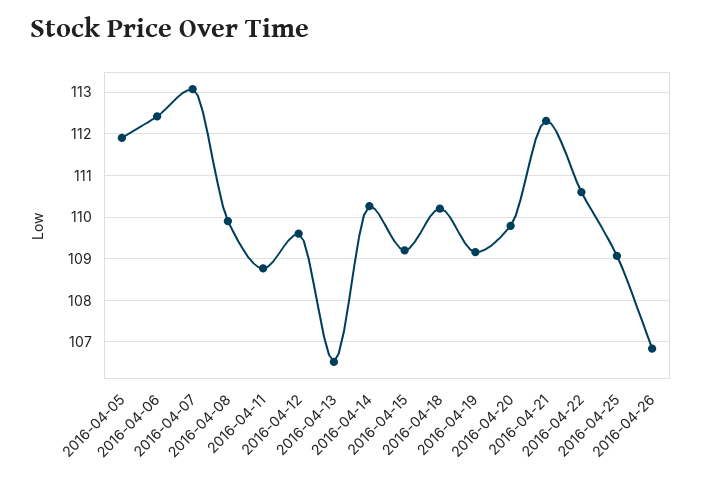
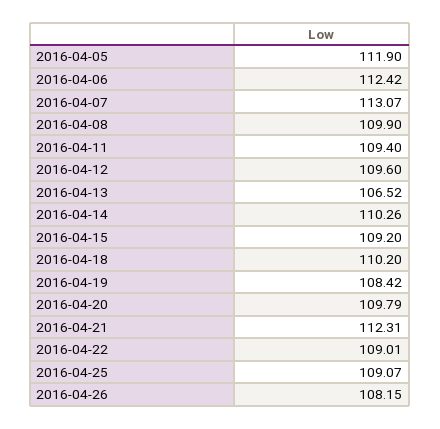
  {
    "2016-04-05": 111.9,
    "2016-04-06": 112.42,
    "2016-04-07": 113.07,
    "2016-04-08": 109.9,
-   "2016-04-11": 108.8,
+   "2016-04-11": 109.4,
    "2016-04-12": 109.6,
    "2016-04-13": 106.52,
    "2016-04-14": 110.26,
    "2016-04-15": 109.2,
    "2016-04-18": 110.2,
-   "2016-04-19": 109.2,
+   "2016-04-19": 108.42,
    "2016-04-20": 109.79,
    "2016-04-21": 112.31,
-   "2016-04-22": 110.6,
+   "2016-04-22": 109.01,
    "2016-04-25": 109.07,
-   "2016-04-26": 106.8
+   "2016-04-26": 108.15
  }

